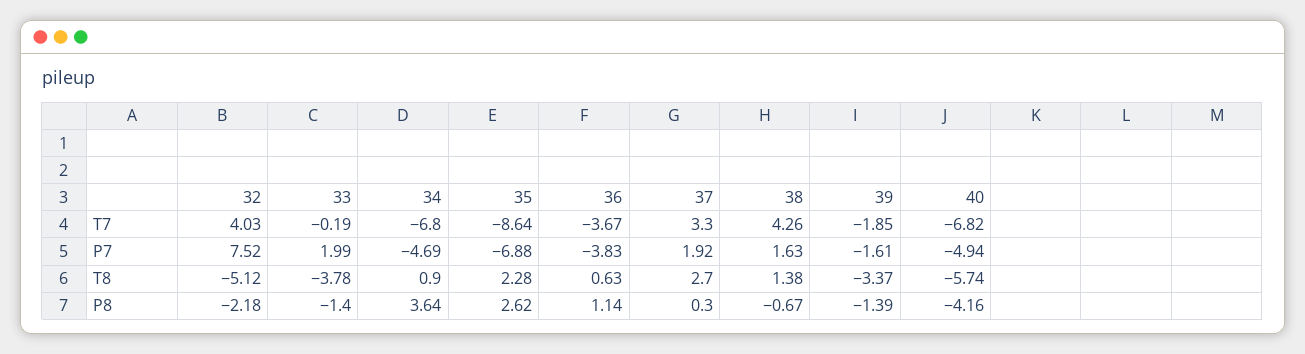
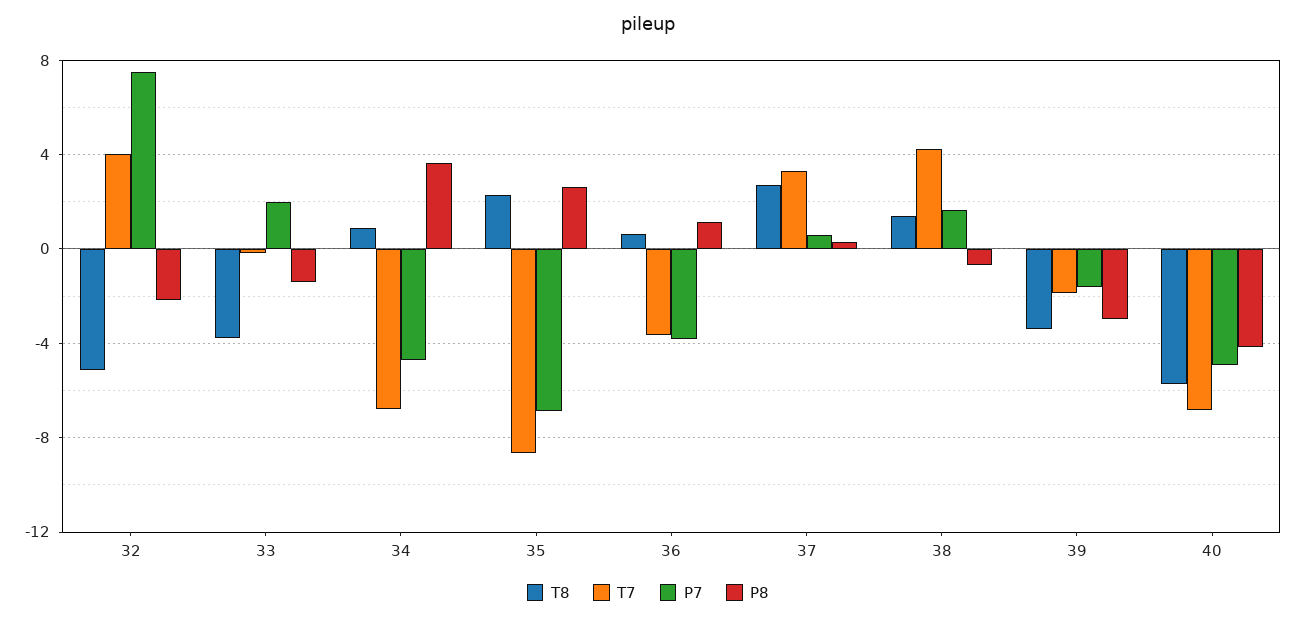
  {
    "T7": {
      "32": 4.03,
      "33": -0.19,
      "34": -6.8,
      "35": -8.64,
      "36": -3.67,
      "37": 3.3,
      "38": 4.26,
      "39": -1.85,
      "40": -6.82
    },
    "P7": {
      "32": 7.52,
      "33": 1.99,
      "34": -4.69,
      "35": -6.88,
      "36": -3.83,
-     "37": 1.92,
+     "37": 0.5,
      "38": 1.63,
      "39": -1.61,
      "40": -4.94
    },
    "T8": {
      "32": -5.12,
      "33": -3.78,
      "34": 0.9,
      "35": 2.28,
      "36": 0.63,
      "37": 2.7,
      "38": 1.38,
      "39": -3.37,
      "40": -5.74
    },
    "P8": {
      "32": -2.18,
      "33": -1.4,
      "34": 3.64,
      "35": 2.62,
      "36": 1.14,
      "37": 0.3,
      "38": -0.67,
-     "39": -1.39,
+     "39": -3,
      "40": -4.16
    }
  }

